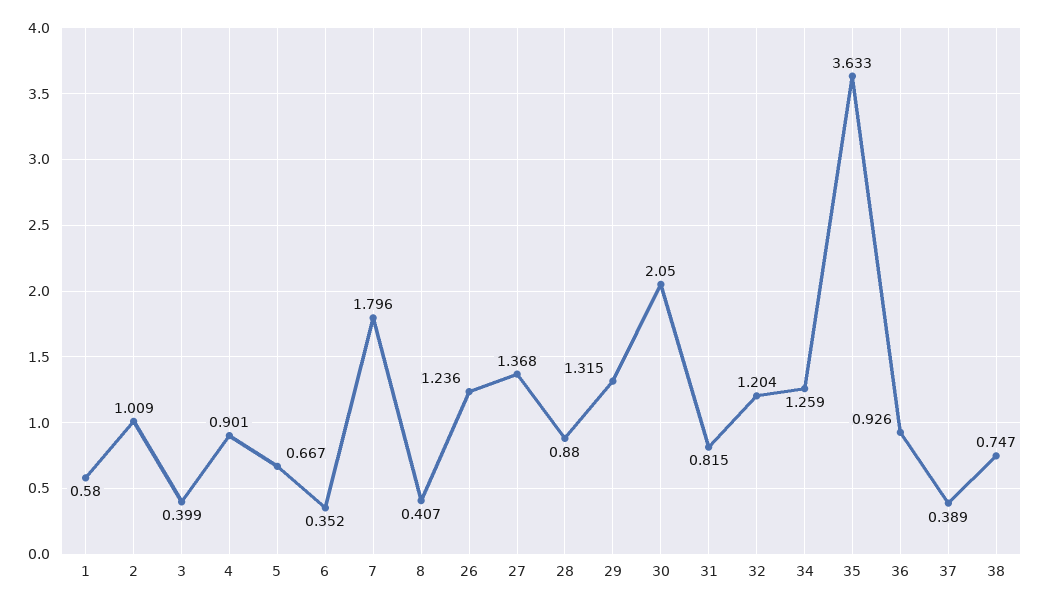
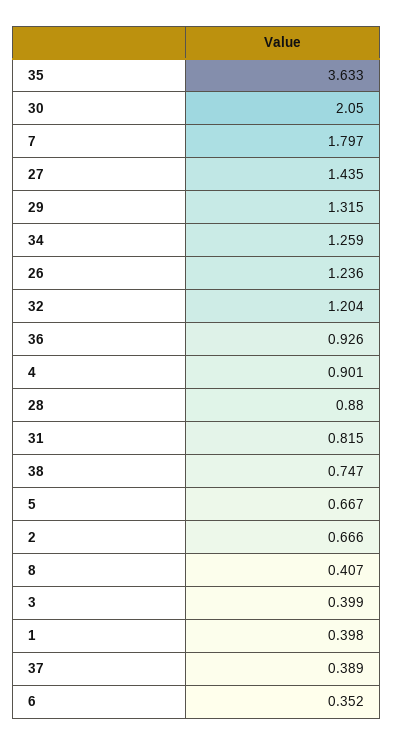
  {
-   "1": 0.58,
+   "1": 0.398,
-   "2": 1.009,
+   "2": 0.666,
    "3": 0.399,
    "4": 0.901,
    "5": 0.667,
    "6": 0.352,
-   "7": 1.796,
+   "7": 1.797,
    "8": 0.407,
    "26": 1.236,
-   "27": 1.368,
+   "27": 1.435,
    "28": 0.88,
    "29": 1.315,
    "30": 2.05,
    "31": 0.815,
    "32": 1.204,
    "34": 1.259,
    "35": 3.633,
    "36": 0.926,
    "37": 0.389,
    "38": 0.747
  }

